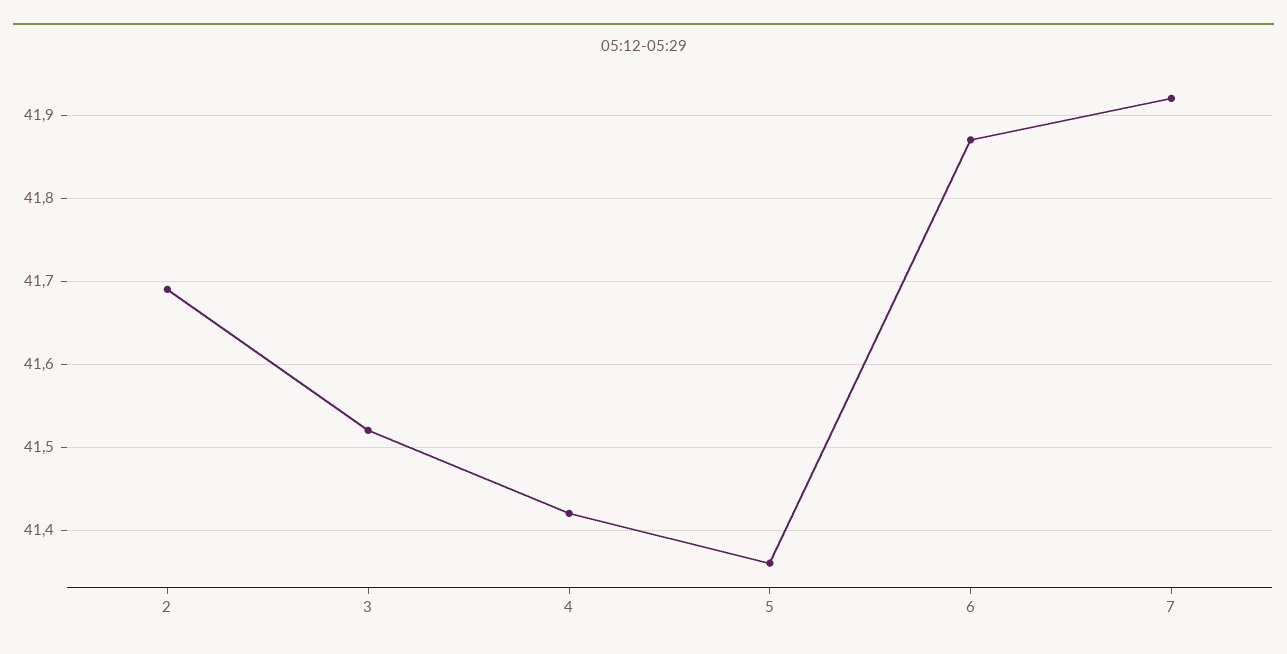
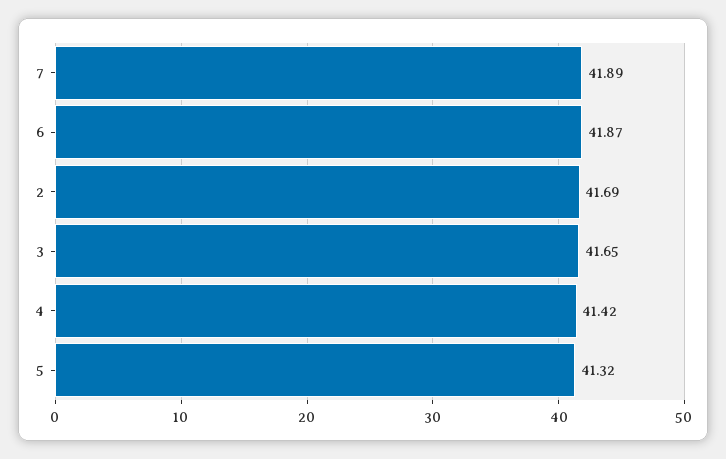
  {
    "2": 41.69,
-   "3": 41.52,
+   "3": 41.65,
    "4": 41.42,
-   "5": 41.36,
+   "5": 41.32,
    "6": 41.87,
-   "7": 41.92
+   "7": 41.89
  }

